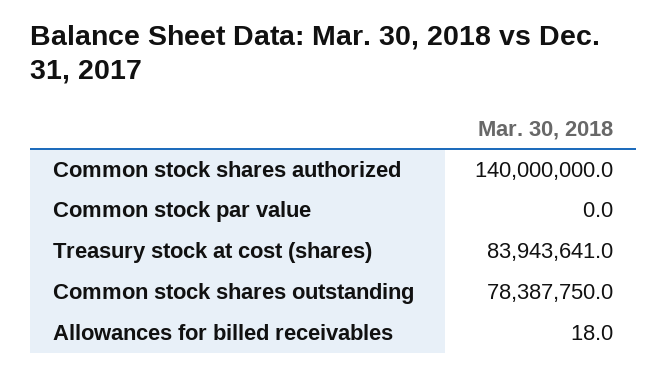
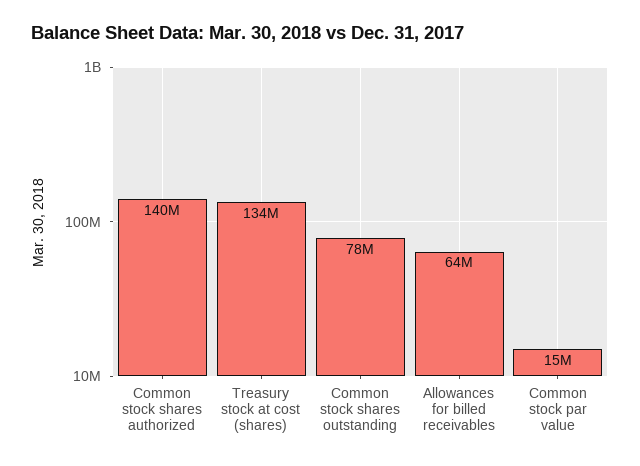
  {
    "Common stock shares authorized": 140000000,
-   "Common stock par value": 0,
+   "Common stock par value": 15000000,
-   "Treasury stock at cost (shares)": 83943641,
+   "Treasury stock at cost (shares)": 134000000,
    "Common stock shares outstanding": 78387750,
-   "Allowances for billed receivables": 18
+   "Allowances for billed receivables": 64000000
  }

